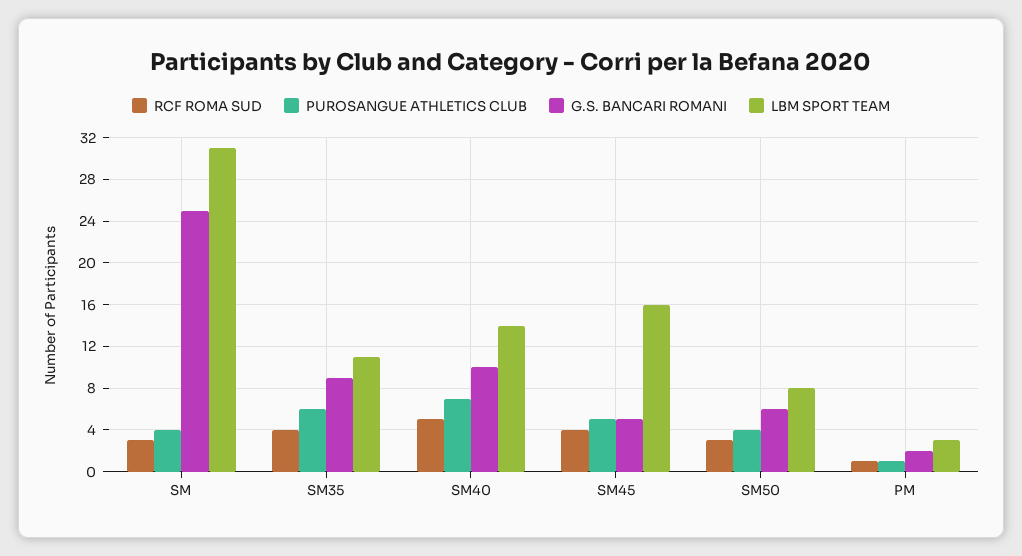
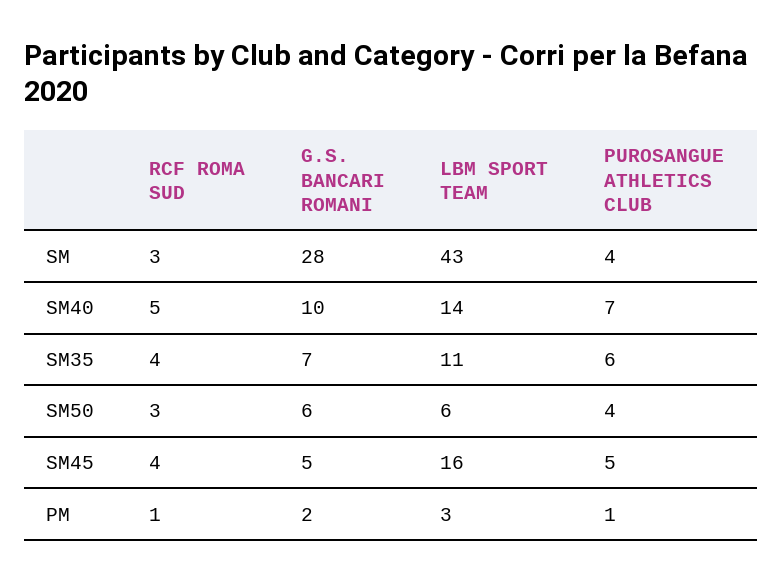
  {
    "RCF ROMA SUD": {
      "SM": 3,
      "SM35": 4,
      "SM40": 5,
      "SM45": 4,
      "SM50": 3,
      "PM": 1
    },
    "PUROSANGUE ATHLETICS CLUB": {
      "SM": 4,
      "SM35": 6,
      "SM40": 7,
      "SM45": 5,
      "SM50": 4,
      "PM": 1
    },
    "G.S. BANCARI ROMANI": {
-     "SM": 25,
+     "SM": 28,
-     "SM35": 9,
+     "SM35": 7,
      "SM40": 10,
      "SM45": 5,
      "SM50": 6,
      "PM": 2
    },
    "LBM SPORT TEAM": {
-     "SM": 31,
+     "SM": 43,
      "SM35": 11,
      "SM40": 14,
      "SM45": 16,
-     "SM50": 8,
+     "SM50": 6,
      "PM": 3
    }
  }

